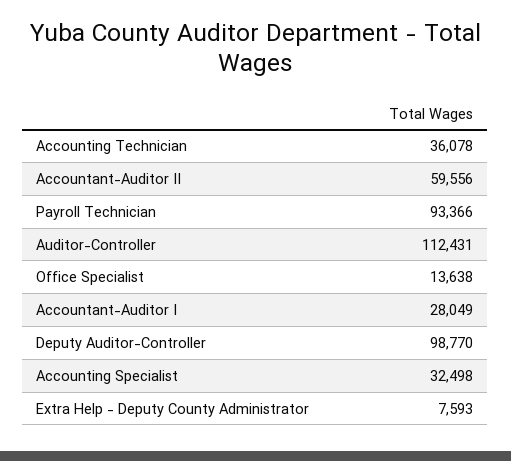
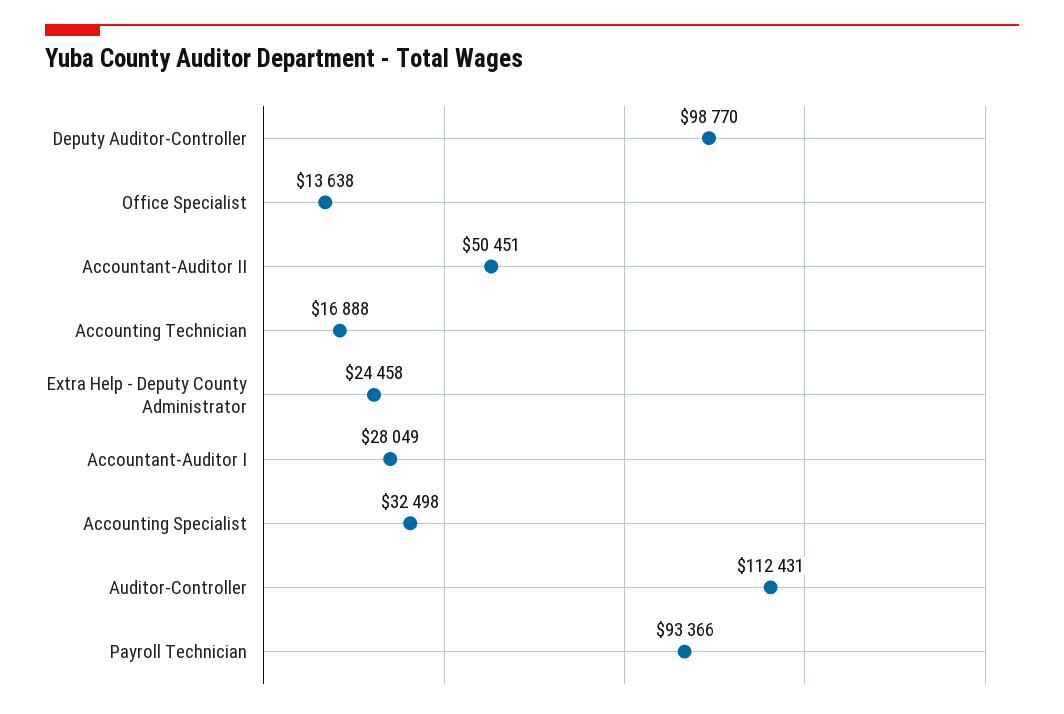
  {
-   "Accounting Technician": 36078,
+   "Accounting Technician": 16888,
-   "Accountant-Auditor II": 59556,
+   "Accountant-Auditor II": 50451,
    "Payroll Technician": 93366,
    "Auditor-Controller": 112431,
    "Office Specialist": 13638,
    "Accountant-Auditor I": 28049,
    "Deputy Auditor-Controller": 98770,
    "Accounting Specialist": 32498,
-   "Extra Help - Deputy County Administrator": 7593
+   "Extra Help - Deputy County Administrator": 24458
  }

